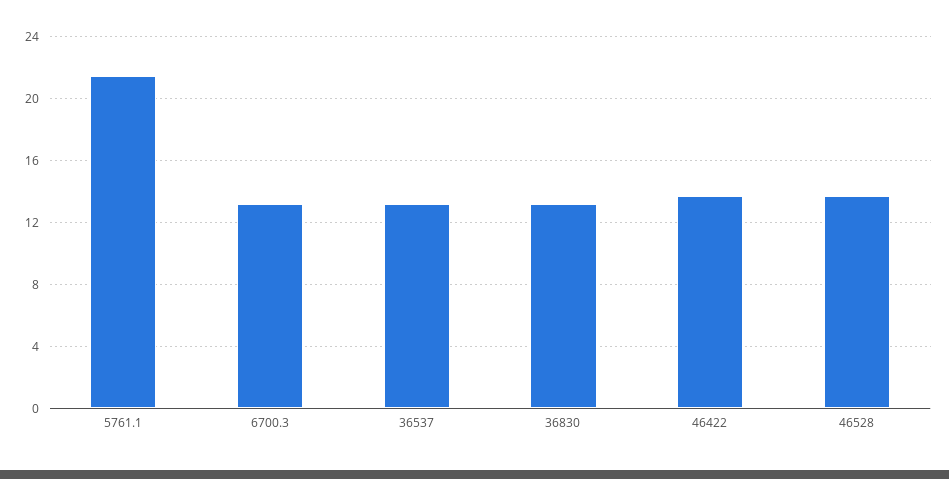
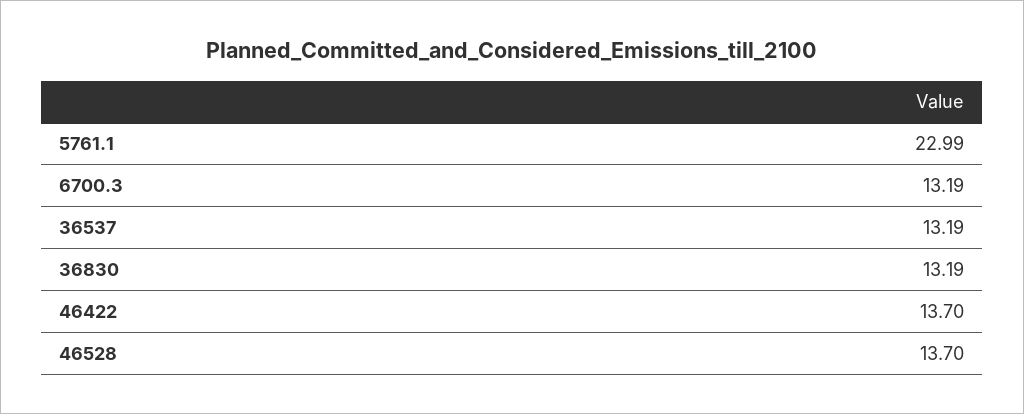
  {
-   "5761.1": 21.5,
+   "5761.1": 22.99,
    "6700.3": 13.19,
    "36537": 13.19,
    "36830": 13.19,
    "46422": 13.7,
    "46528": 13.7
  }

